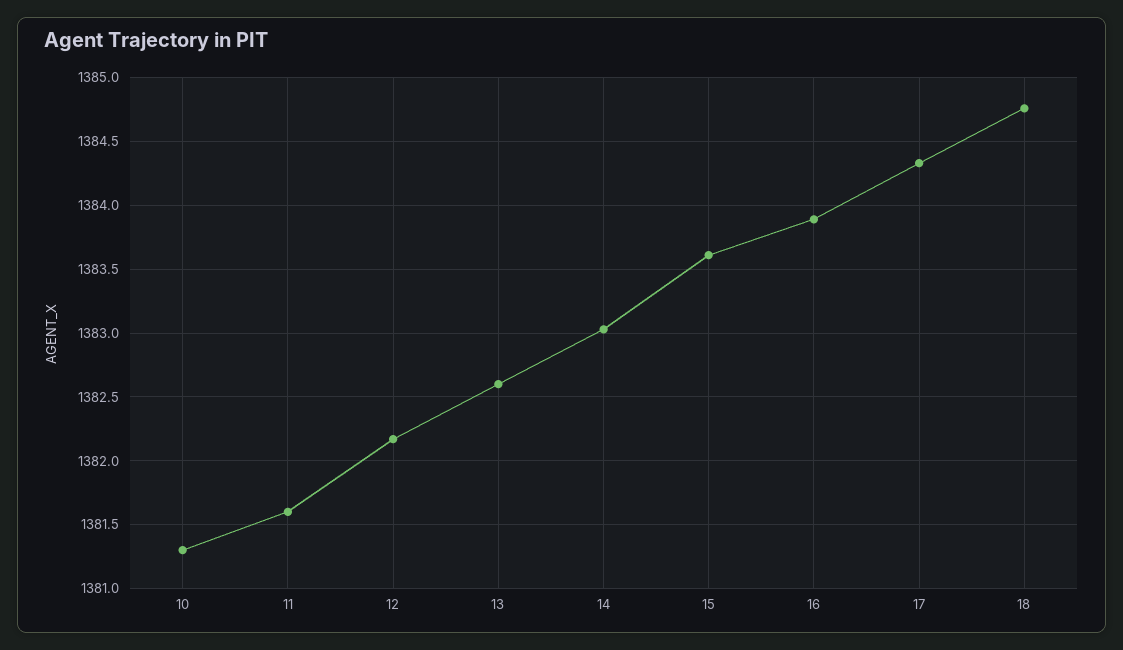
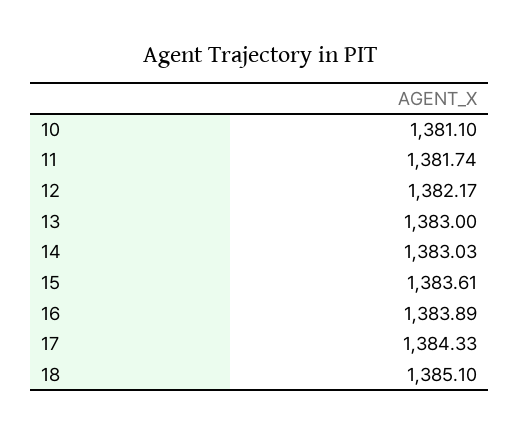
  {
-   "10": 1381.3,
+   "10": 1381.1,
-   "11": 1381.6,
+   "11": 1381.74,
    "12": 1382.17,
-   "13": 1382.6,
+   "13": 1383,
    "14": 1383.03,
    "15": 1383.61,
    "16": 1383.89,
    "17": 1384.33,
-   "18": 1384.75
+   "18": 1385.1
  }

